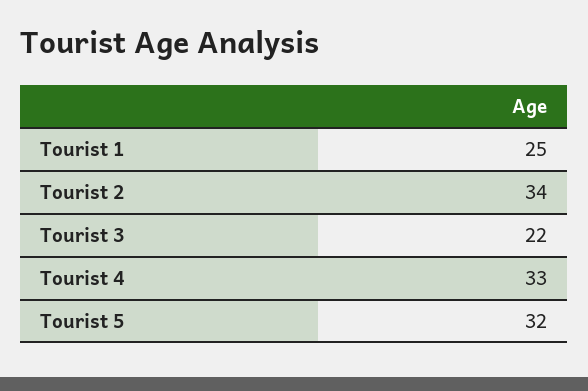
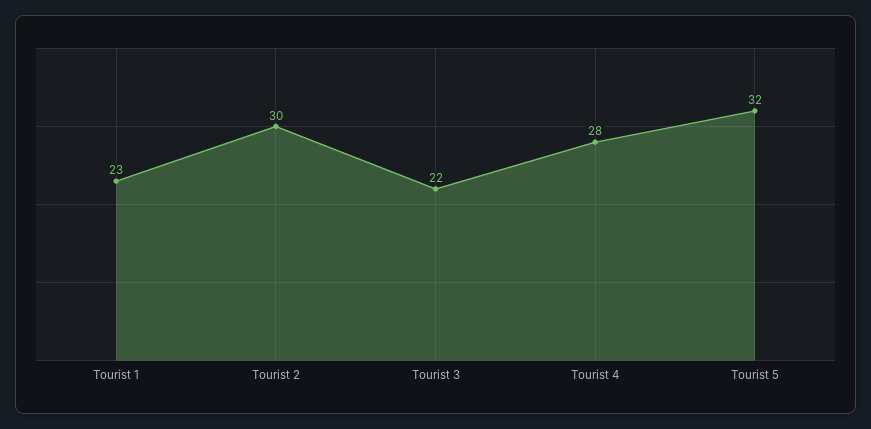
  {
-   "Tourist 1": 25,
+   "Tourist 1": 23,
-   "Tourist 2": 34,
+   "Tourist 2": 30,
    "Tourist 3": 22,
-   "Tourist 4": 33,
+   "Tourist 4": 28,
    "Tourist 5": 32
  }

